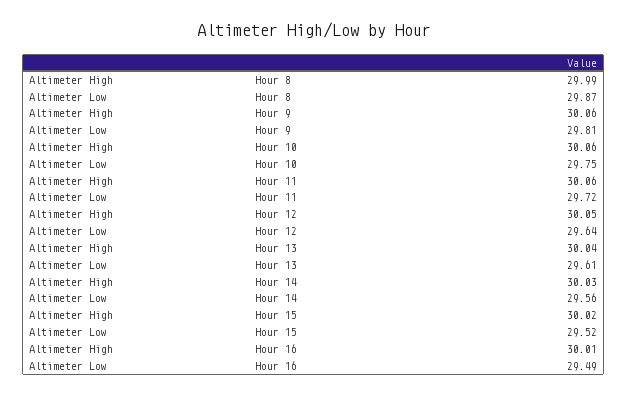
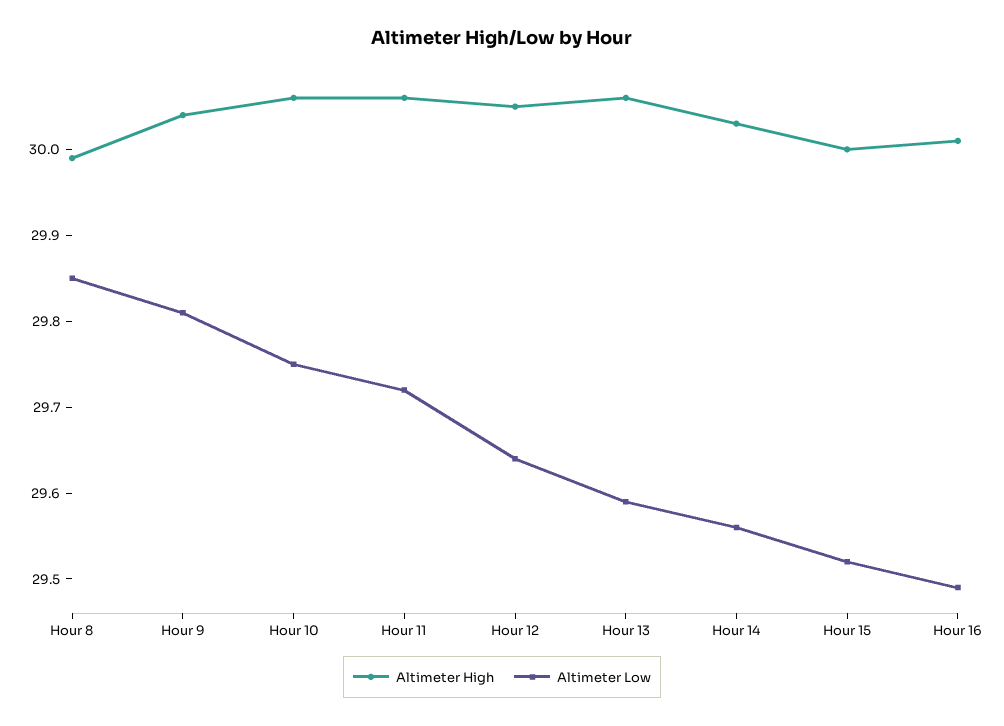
  {
    "Altimeter High": {
      "Hour 8": 29.99,
-     "Hour 9": 30.06,
+     "Hour 9": 30.04,
      "Hour 10": 30.06,
      "Hour 11": 30.06,
      "Hour 12": 30.05,
-     "Hour 13": 30.04,
+     "Hour 13": 30.06,
      "Hour 14": 30.03,
-     "Hour 15": 30.02,
+     "Hour 15": 30,
      "Hour 16": 30.01
    },
    "Altimeter Low": {
-     "Hour 8": 29.87,
+     "Hour 8": 29.85,
      "Hour 9": 29.81,
      "Hour 10": 29.75,
      "Hour 11": 29.72,
      "Hour 12": 29.64,
-     "Hour 13": 29.61,
+     "Hour 13": 29.59,
      "Hour 14": 29.56,
      "Hour 15": 29.52,
      "Hour 16": 29.49
    }
  }

